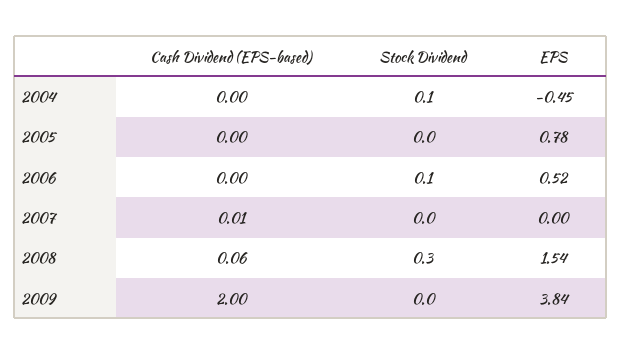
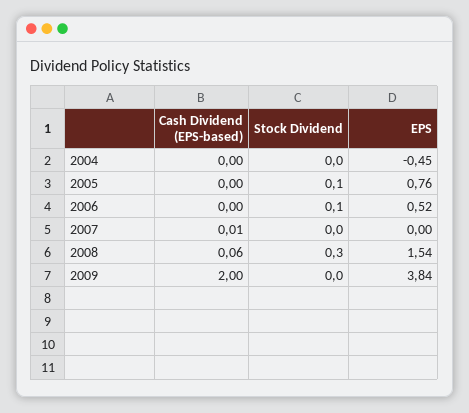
  {
    "Cash Dividend (EPS-based)": {
      "2004": 0,
      "2005": 0,
      "2006": 0,
      "2007": 0.01,
      "2008": 0.06,
      "2009": 2
    },
    "Stock Dividend": {
-     "2004": 0.1,
+     "2004": 0,
-     "2005": 0,
+     "2005": 0.1,
      "2006": 0.1,
      "2007": 0,
      "2008": 0.3,
      "2009": 0
    },
    "EPS": {
      "2004": -0.45,
-     "2005": 0.78,
+     "2005": 0.76,
      "2006": 0.52,
      "2007": 0,
      "2008": 1.54,
      "2009": 3.84
    }
  }

